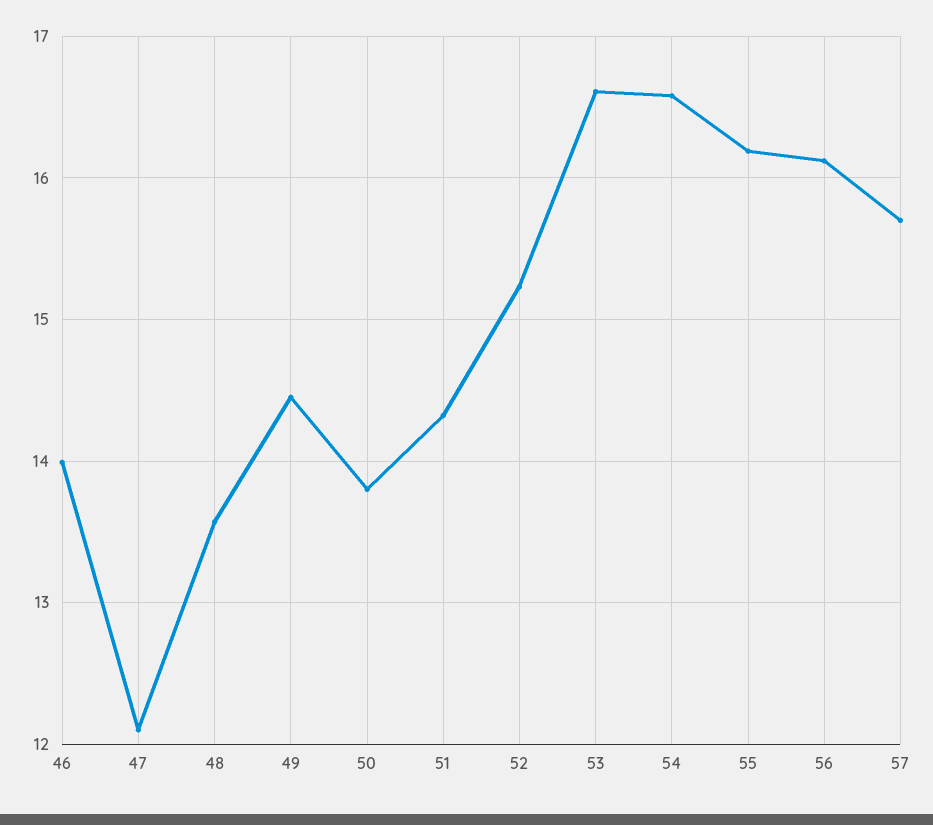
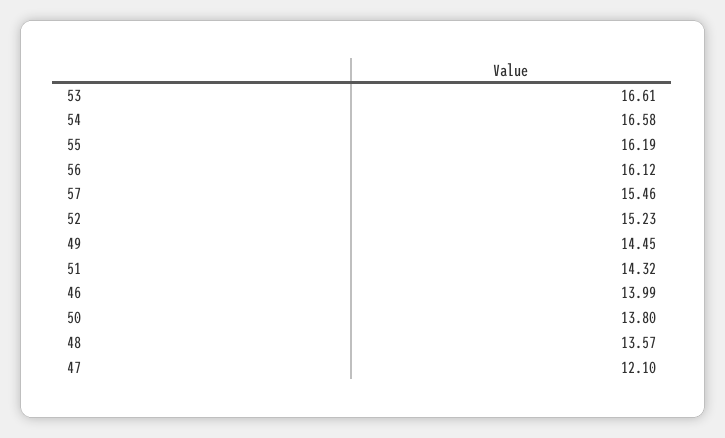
  {
    "46": 13.99,
    "47": 12.1,
    "48": 13.57,
    "49": 14.45,
    "50": 13.8,
    "51": 14.32,
    "52": 15.23,
    "53": 16.61,
    "54": 16.58,
    "55": 16.19,
    "56": 16.12,
-   "57": 15.7
+   "57": 15.46
  }

